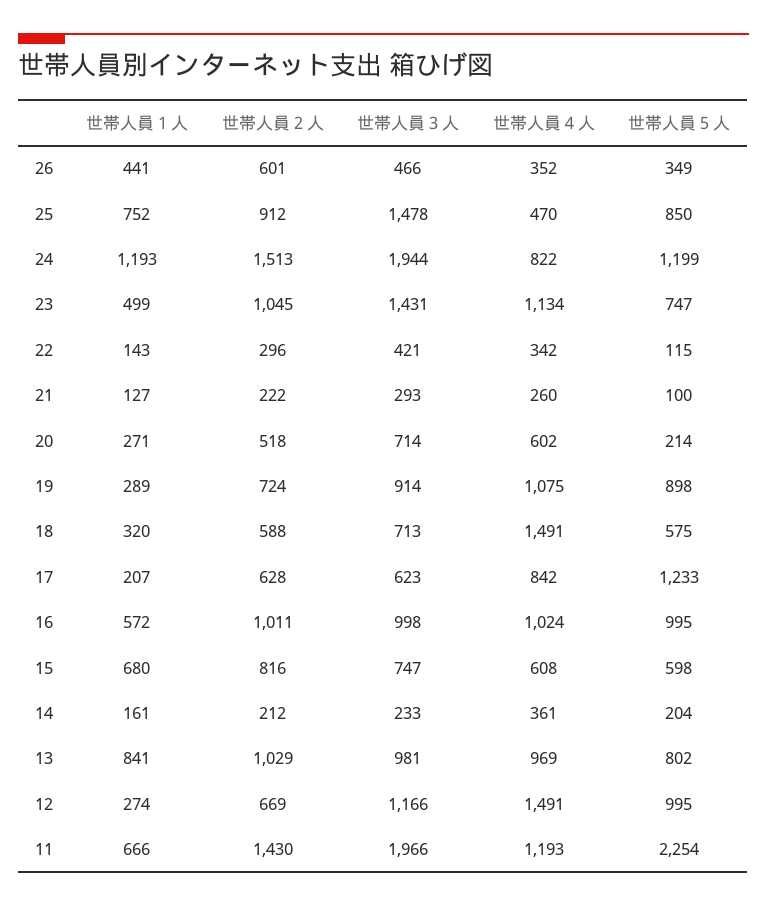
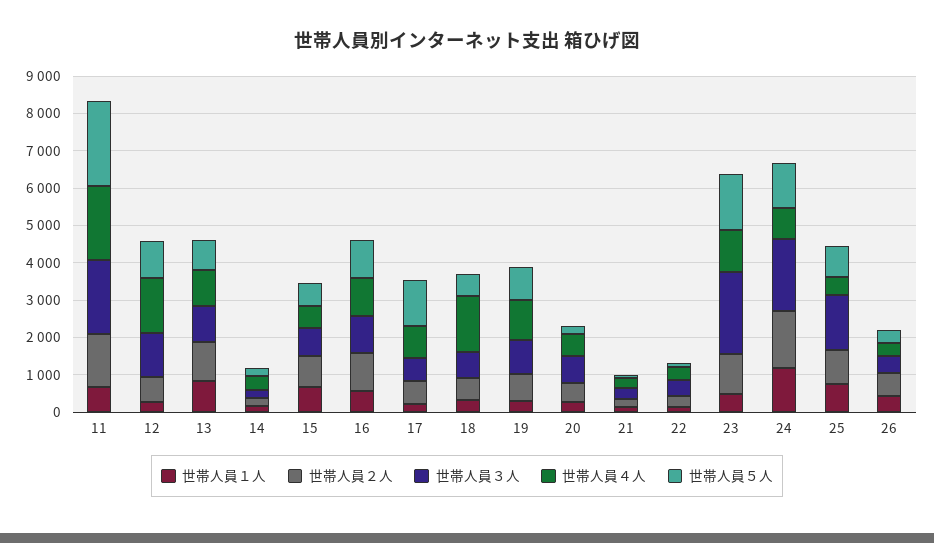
  {
    "世帯人員１人": {
      "26": 441,
      "25": 752,
      "24": 1193,
      "23": 499,
      "22": 143,
      "21": 127,
      "20": 271,
      "19": 289,
      "18": 320,
      "17": 207,
      "16": 572,
      "15": 680,
      "14": 161,
      "13": 841,
      "12": 274,
      "11": 666
    },
    "世帯人員２人": {
      "26": 601,
      "25": 912,
      "24": 1513,
      "23": 1045,
      "22": 296,
      "21": 222,
      "20": 518,
      "19": 724,
      "18": 588,
      "17": 628,
      "16": 1011,
      "15": 816,
      "14": 212,
      "13": 1029,
      "12": 669,
      "11": 1430
    },
    "世帯人員３人": {
      "26": 466,
      "25": 1478,
      "24": 1944,
-     "23": 1431,
+     "23": 2250,
      "22": 421,
      "21": 293,
      "20": 714,
      "19": 914,
      "18": 713,
      "17": 623,
      "16": 998,
      "15": 747,
      "14": 233,
      "13": 981,
      "12": 1166,
      "11": 1966
    },
    "世帯人員４人": {
      "26": 352,
      "25": 470,
      "24": 822,
      "23": 1134,
      "22": 342,
      "21": 260,
      "20": 602,
      "19": 1075,
      "18": 1491,
      "17": 842,
      "16": 1024,
      "15": 608,
      "14": 361,
      "13": 969,
      "12": 1491,
-     "11": 1193
+     "11": 2000
    },
    "世帯人員５人": {
      "26": 349,
      "25": 850,
      "24": 1199,
-     "23": 747,
+     "23": 1500,
      "22": 115,
      "21": 100,
      "20": 214,
      "19": 898,
      "18": 575,
      "17": 1233,
      "16": 995,
      "15": 598,
      "14": 204,
      "13": 802,
      "12": 995,
      "11": 2254
    }
  }

